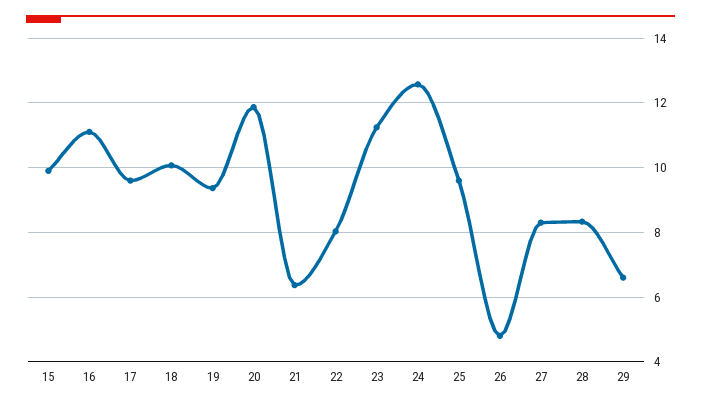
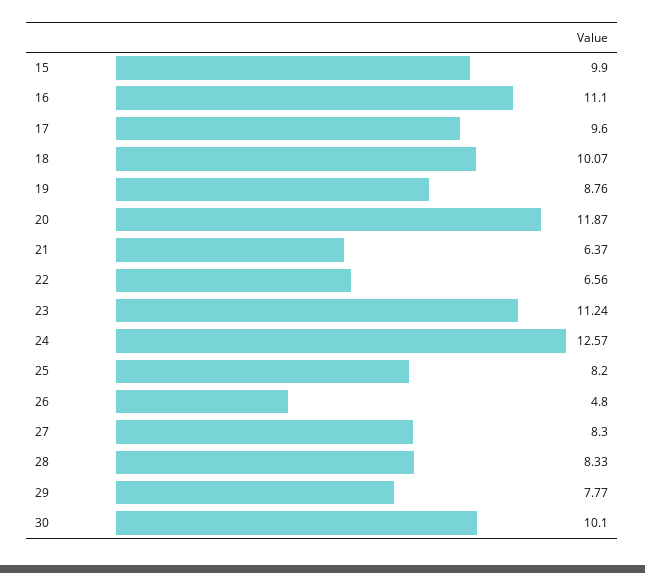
  {
    "15": 9.9,
    "16": 11.1,
    "17": 9.6,
    "18": 10.07,
-   "19": 9.4,
+   "19": 8.76,
    "20": 11.87,
    "21": 6.37,
-   "22": 8,
+   "22": 6.56,
    "23": 11.24,
    "24": 12.57,
-   "25": 9.6,
+   "25": 8.2,
    "26": 4.8,
    "27": 8.3,
    "28": 8.33,
-   "29": 6.6
+   "29": 7.77,
+   "30": 10.1
  }

